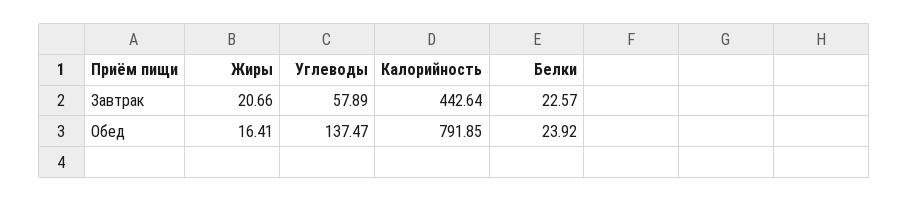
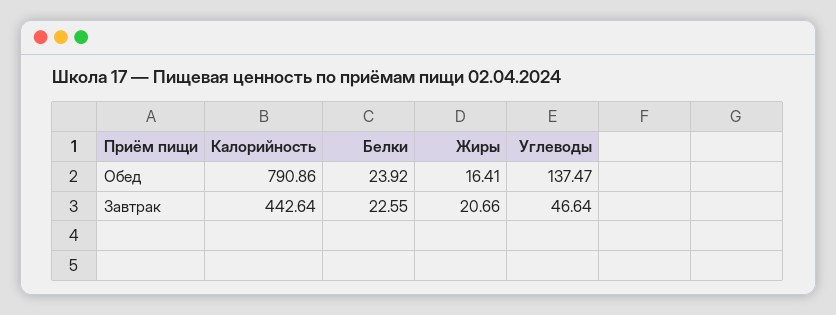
  {
    "Жиры": {
      "Завтрак": 20.66,
      "Обед": 16.41
    },
    "Углеводы": {
-     "Завтрак": 57.89,
+     "Завтрак": 46.64,
      "Обед": 137.47
    },
    "Калорийность": {
      "Завтрак": 442.64,
-     "Обед": 791.85
+     "Обед": 790.86
    },
    "Белки": {
-     "Завтрак": 22.57,
+     "Завтрак": 22.55,
      "Обед": 23.92
    }
  }

